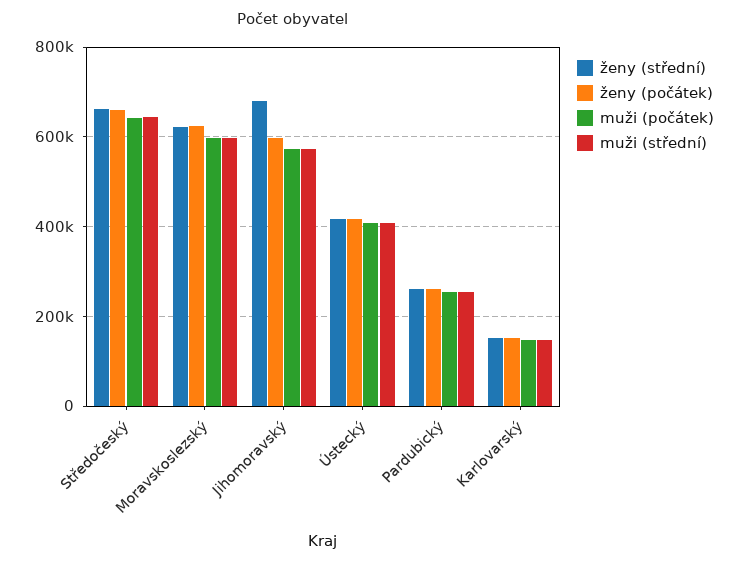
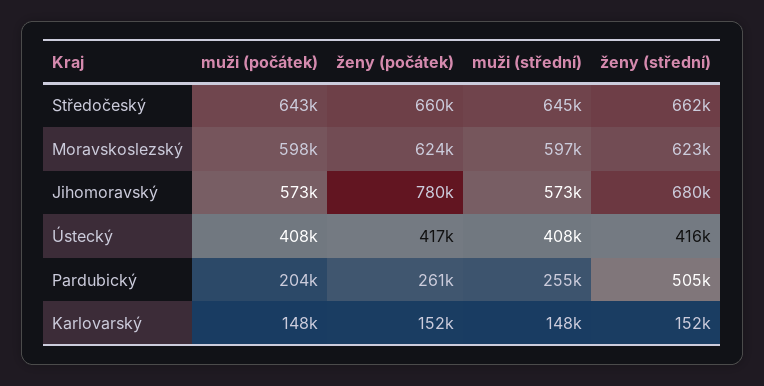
  {
    "ženy (střední)": {
      "Středočeský": 662000,
      "Moravskoslezský": 623000,
      "Jihomoravský": 680000,
      "Ústecký": 416000,
-     "Pardubický": 260000,
+     "Pardubický": 505000,
      "Karlovarský": 152000
    },
    "ženy (počátek)": {
      "Středočeský": 660000,
      "Moravskoslezský": 624000,
-     "Jihomoravský": 600000,
+     "Jihomoravský": 780000,
      "Ústecký": 417000,
      "Pardubický": 261000,
      "Karlovarský": 152000
    },
    "muži (počátek)": {
      "Středočeský": 643000,
      "Moravskoslezský": 598000,
      "Jihomoravský": 573000,
      "Ústecký": 408000,
-     "Pardubický": 260000,
+     "Pardubický": 204000,
      "Karlovarský": 148000
    },
    "muži (střední)": {
      "Středočeský": 645000,
      "Moravskoslezský": 597000,
      "Jihomoravský": 573000,
      "Ústecký": 408000,
      "Pardubický": 255000,
      "Karlovarský": 148000
    }
  }

